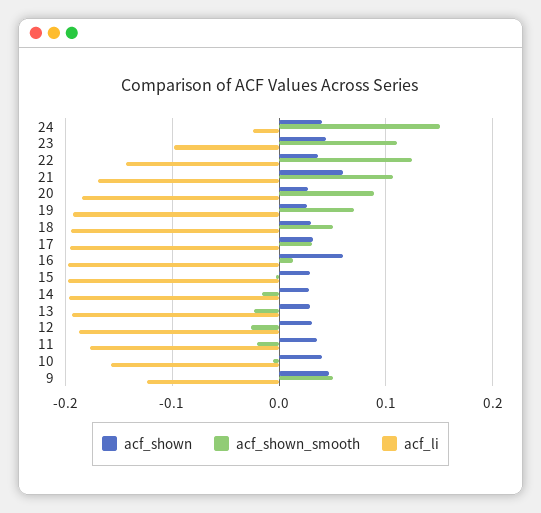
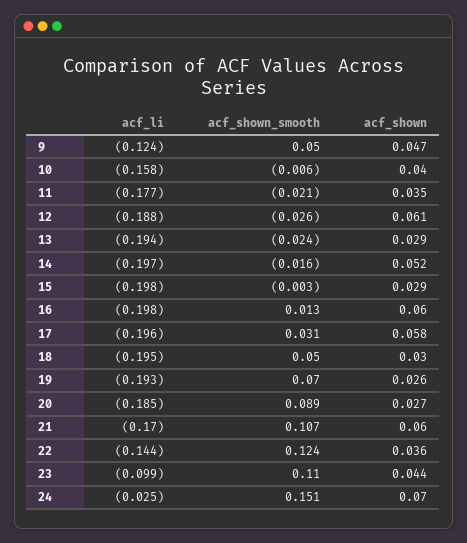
  {
    "acf_shown": {
-     "24": 0.04,
+     "24": 0.07,
      "23": 0.044,
      "22": 0.036,
      "21": 0.06,
      "20": 0.027,
      "19": 0.026,
      "18": 0.03,
-     "17": 0.03,
+     "17": 0.058,
      "16": 0.06,
      "15": 0.029,
-     "14": 0.03,
+     "14": 0.052,
      "13": 0.029,
-     "12": 0.03,
+     "12": 0.061,
      "11": 0.035,
      "10": 0.04,
      "9": 0.047
    },
    "acf_shown_smooth": {
      "24": 0.151,
      "23": 0.11,
      "22": 0.124,
      "21": 0.107,
      "20": 0.089,
      "19": 0.07,
      "18": 0.05,
      "17": 0.031,
      "16": 0.013,
      "15": -0.003,
      "14": -0.016,
      "13": -0.024,
      "12": -0.026,
      "11": -0.021,
      "10": -0.006,
      "9": 0.05
    },
    "acf_li": {
      "24": -0.025,
      "23": -0.099,
      "22": -0.144,
      "21": -0.17,
      "20": -0.185,
      "19": -0.193,
      "18": -0.195,
      "17": -0.196,
      "16": -0.198,
      "15": -0.198,
      "14": -0.197,
      "13": -0.194,
      "12": -0.188,
      "11": -0.177,
      "10": -0.158,
      "9": -0.124
    }
  }

